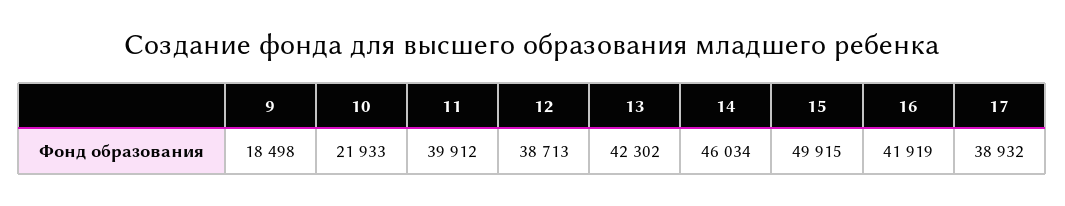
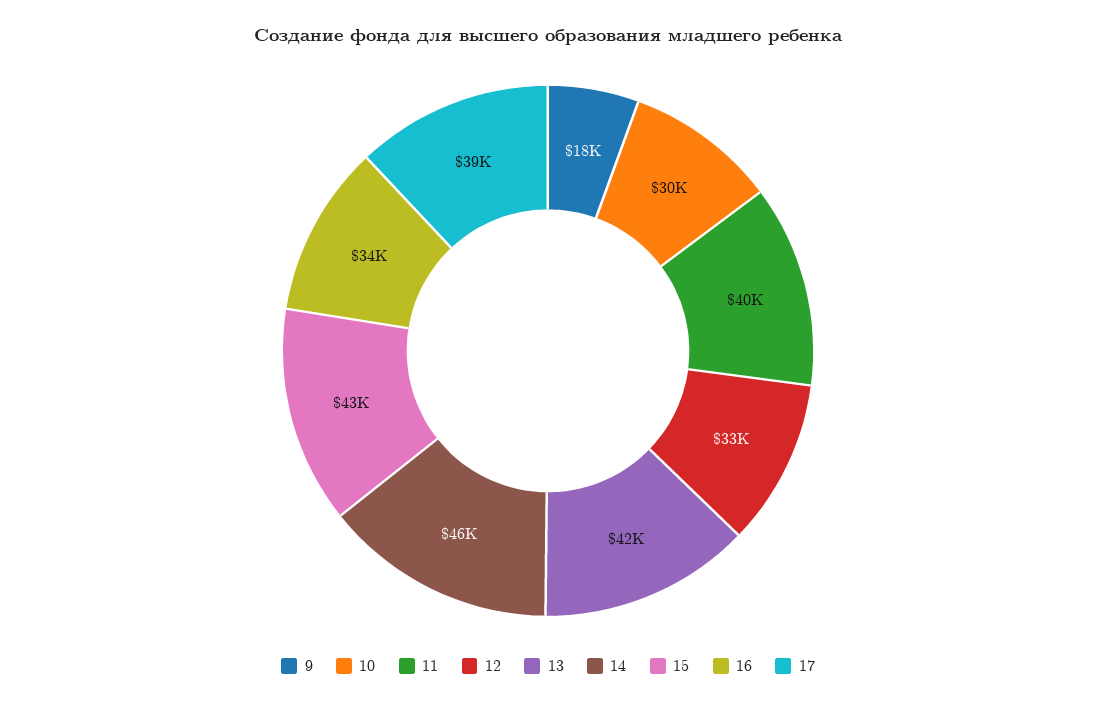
  {
    "9": 18498,
-   "10": 21933,
+   "10": 30000,
    "11": 39912,
-   "12": 38713,
+   "12": 33000,
    "13": 42302,
    "14": 46034,
-   "15": 49915,
+   "15": 43000,
-   "16": 41919,
+   "16": 34000,
    "17": 38932
  }

